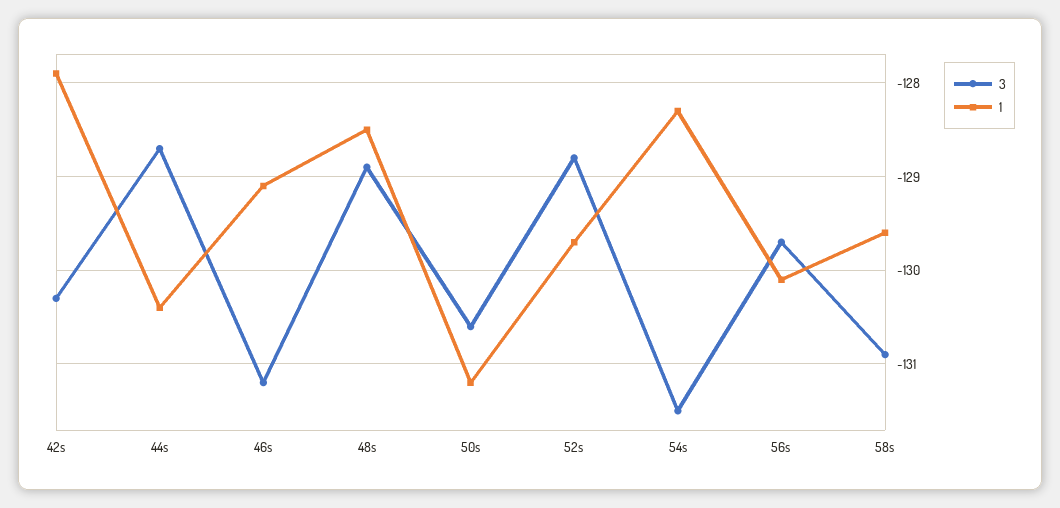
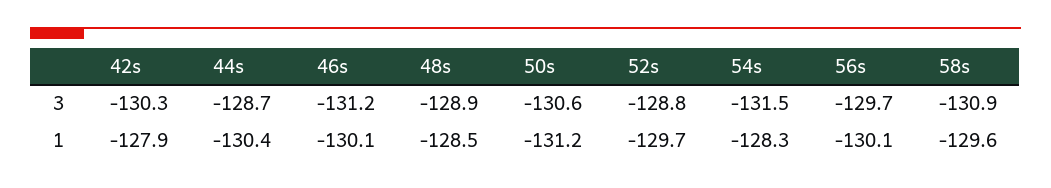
  {
    "3": {
      "42s": -130.3,
      "44s": -128.7,
      "46s": -131.2,
      "48s": -128.9,
      "50s": -130.6,
      "52s": -128.8,
      "54s": -131.5,
      "56s": -129.7,
      "58s": -130.9
    },
    "1": {
      "42s": -127.9,
      "44s": -130.4,
-     "46s": -129.1,
+     "46s": -130.1,
      "48s": -128.5,
      "50s": -131.2,
      "52s": -129.7,
      "54s": -128.3,
      "56s": -130.1,
      "58s": -129.6
    }
  }

